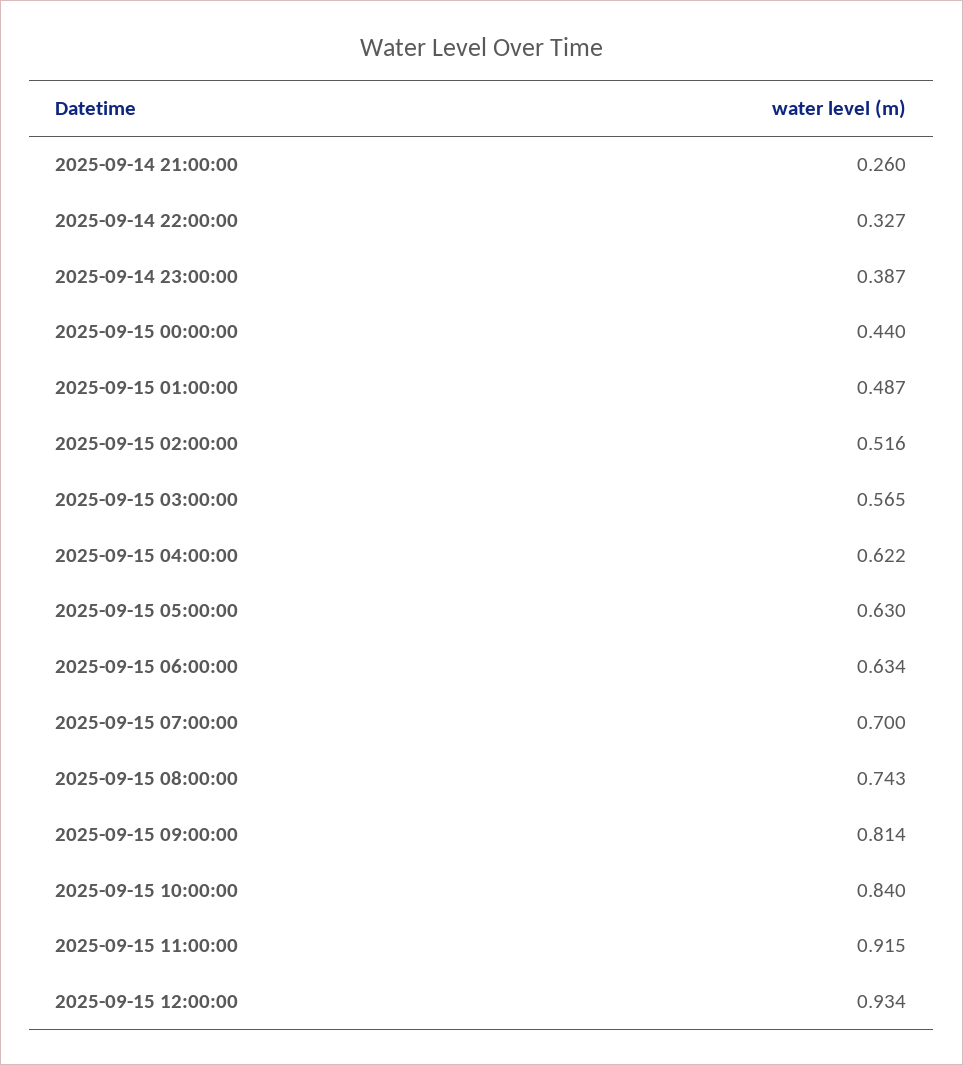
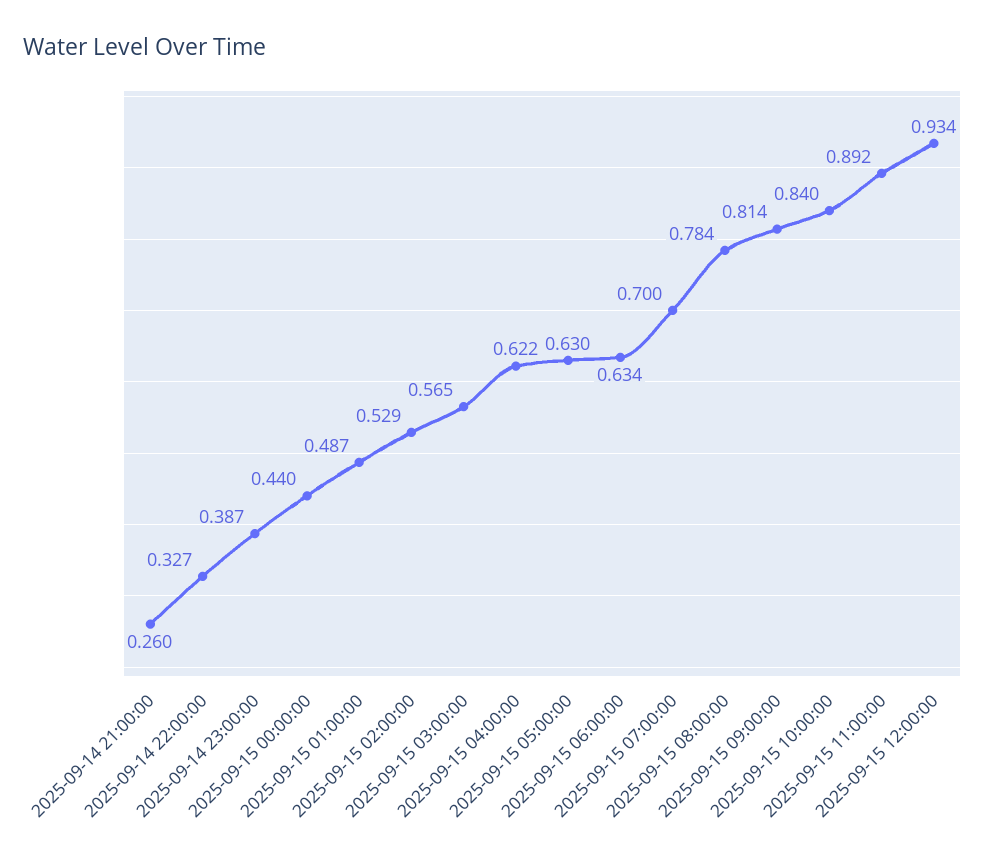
  {
    "2025-09-14 21:00:00": 0.26,
    "2025-09-14 22:00:00": 0.327,
    "2025-09-14 23:00:00": 0.387,
    "2025-09-15 00:00:00": 0.44,
    "2025-09-15 01:00:00": 0.487,
-   "2025-09-15 02:00:00": 0.516,
+   "2025-09-15 02:00:00": 0.529,
    "2025-09-15 03:00:00": 0.565,
    "2025-09-15 04:00:00": 0.622,
    "2025-09-15 05:00:00": 0.63,
    "2025-09-15 06:00:00": 0.634,
    "2025-09-15 07:00:00": 0.7,
-   "2025-09-15 08:00:00": 0.743,
+   "2025-09-15 08:00:00": 0.784,
    "2025-09-15 09:00:00": 0.814,
    "2025-09-15 10:00:00": 0.84,
-   "2025-09-15 11:00:00": 0.915,
+   "2025-09-15 11:00:00": 0.892,
    "2025-09-15 12:00:00": 0.934
  }

